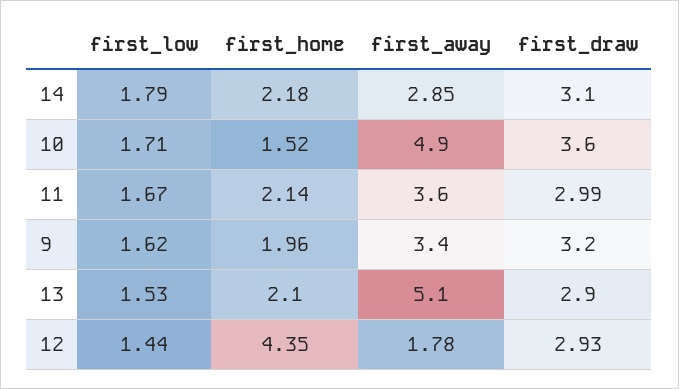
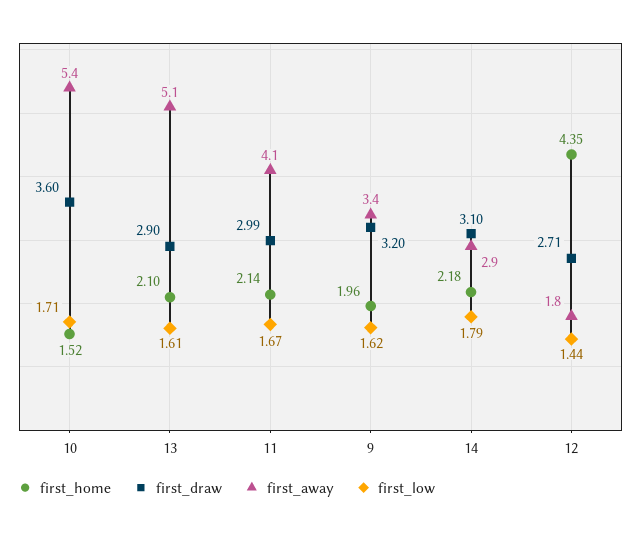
  {
    "first_low": {
      "14": 1.79,
      "10": 1.71,
      "11": 1.67,
      "9": 1.62,
-     "13": 1.53,
+     "13": 1.61,
      "12": 1.44
    },
    "first_home": {
      "14": 2.18,
      "10": 1.52,
      "11": 2.14,
      "9": 1.96,
      "13": 2.1,
      "12": 4.35
    },
    "first_away": {
      "14": 2.85,
-     "10": 4.9,
+     "10": 5.4,
-     "11": 3.6,
+     "11": 4.1,
      "9": 3.4,
      "13": 5.1,
      "12": 1.78
    },
    "first_draw": {
      "14": 3.1,
      "10": 3.6,
      "11": 2.99,
      "9": 3.2,
      "13": 2.9,
-     "12": 2.93
+     "12": 2.71
    }
  }

